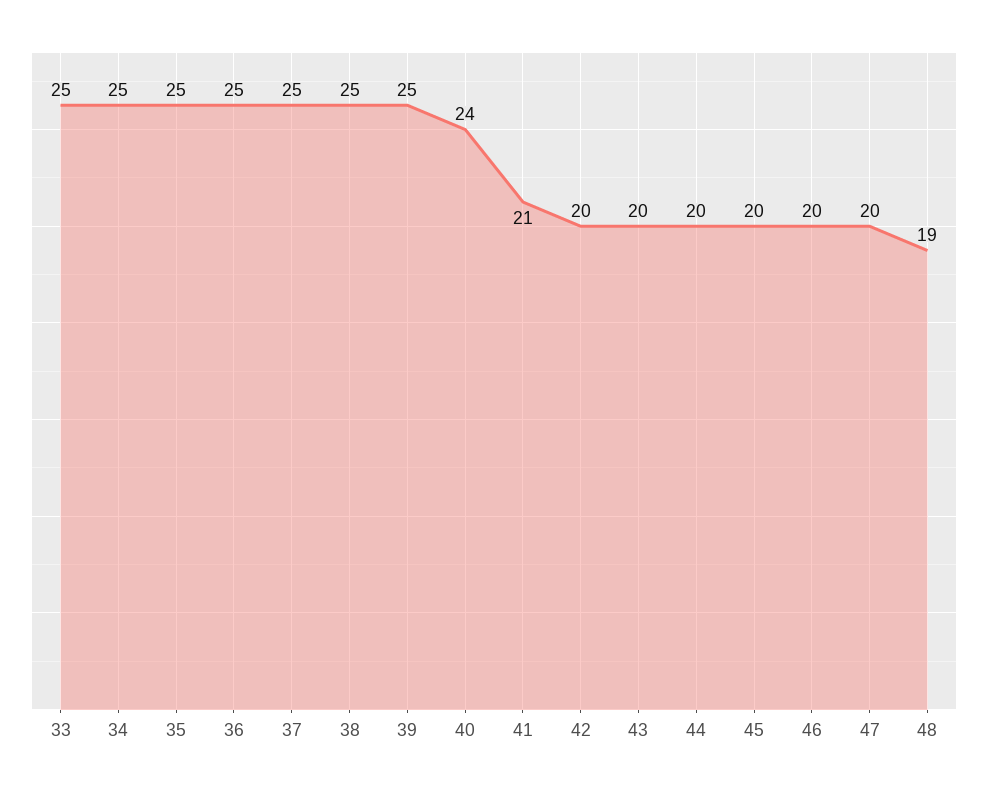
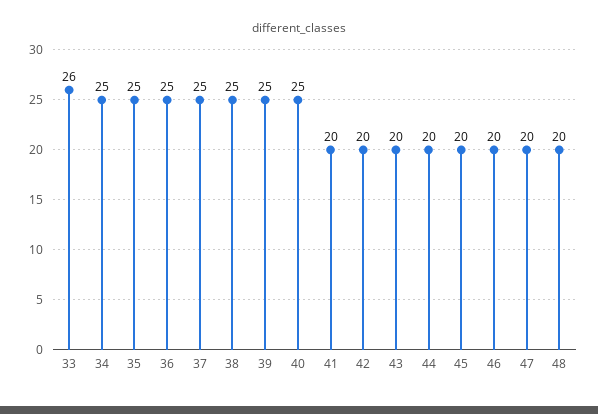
  {
-   "33": 25,
+   "33": 26,
    "34": 25,
    "35": 25,
    "36": 25,
    "37": 25,
    "38": 25,
    "39": 25,
-   "40": 24,
+   "40": 25,
-   "41": 21,
+   "41": 20,
    "42": 20,
    "43": 20,
    "44": 20,
    "45": 20,
    "46": 20,
    "47": 20,
-   "48": 19
+   "48": 20
  }

